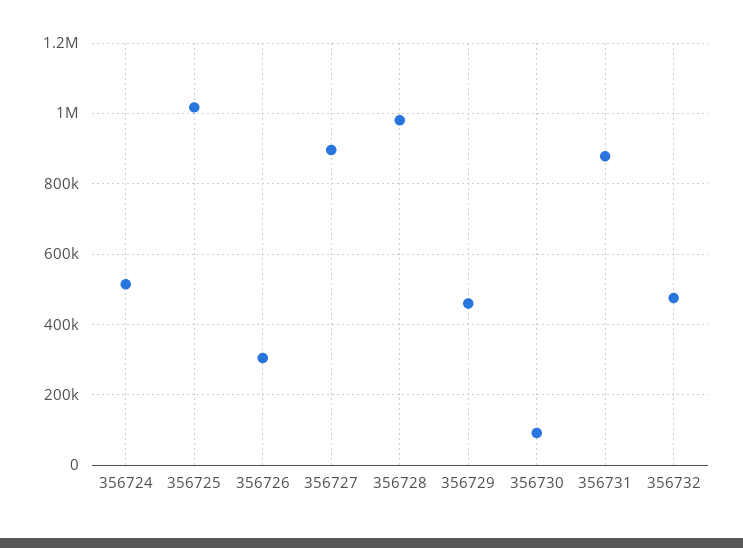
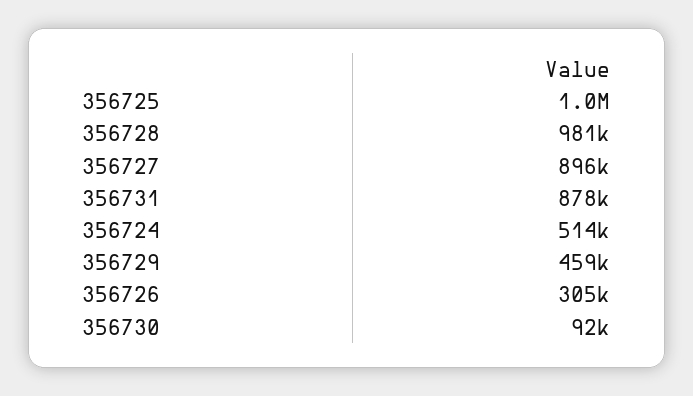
  {
    "356724": 514000,
    "356725": 1000000,
    "356726": 305000,
    "356727": 896000,
    "356728": 981000,
    "356729": 459000,
    "356730": 92000,
-   "356731": 878000,
+   "356731": 878000
-   "356732": 480000
  }

